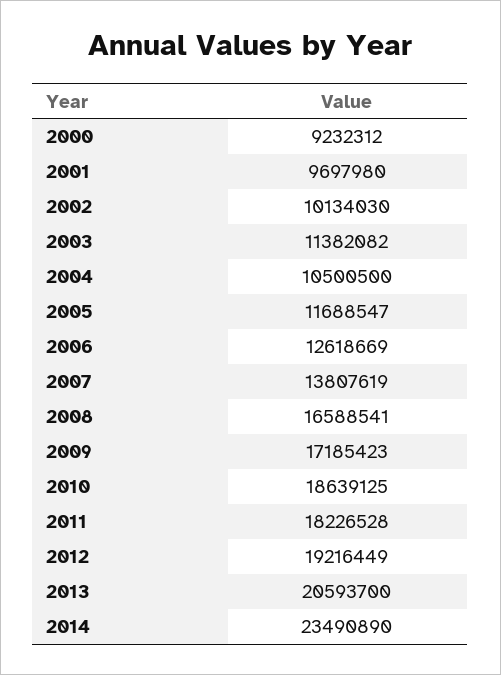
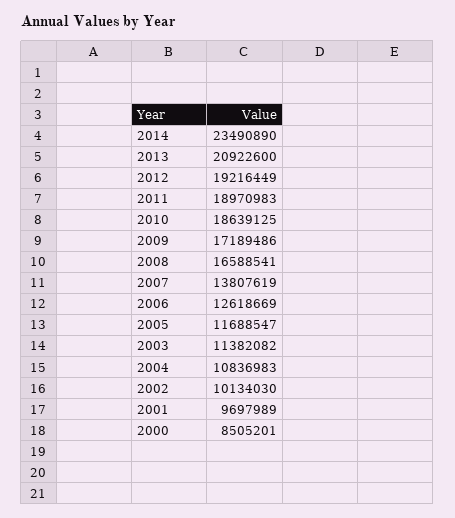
  {
-   "2000": 9232312,
+   "2000": 8505201,
-   "2001": 9697980,
+   "2001": 9697989,
    "2002": 10134030,
    "2003": 11382082,
-   "2004": 10500500,
+   "2004": 10836983,
    "2005": 11688547,
    "2006": 12618669,
    "2007": 13807619,
    "2008": 16588541,
-   "2009": 17185423,
+   "2009": 17189486,
    "2010": 18639125,
-   "2011": 18226528,
+   "2011": 18970983,
    "2012": 19216449,
-   "2013": 20593700,
+   "2013": 20922600,
    "2014": 23490890
  }

